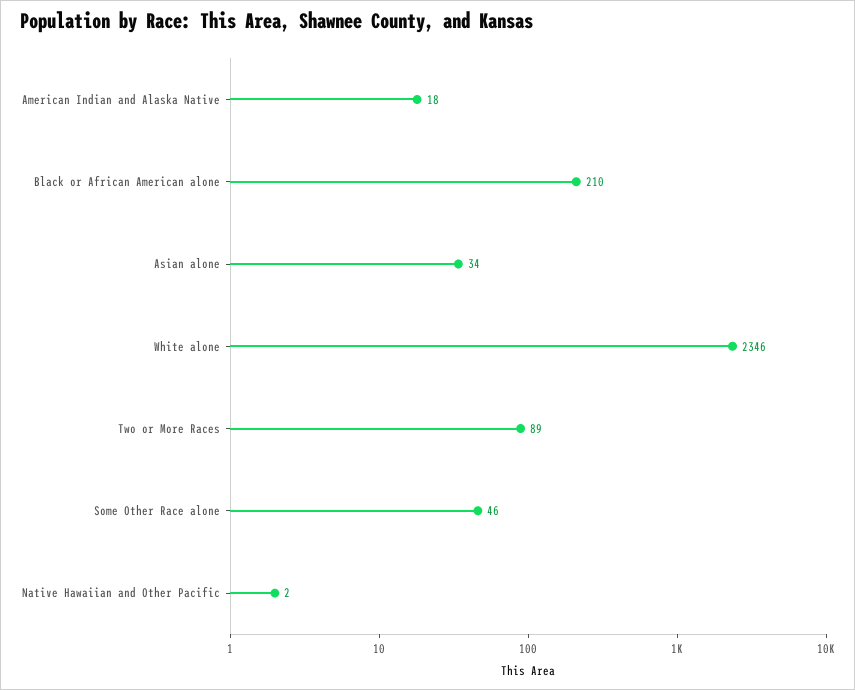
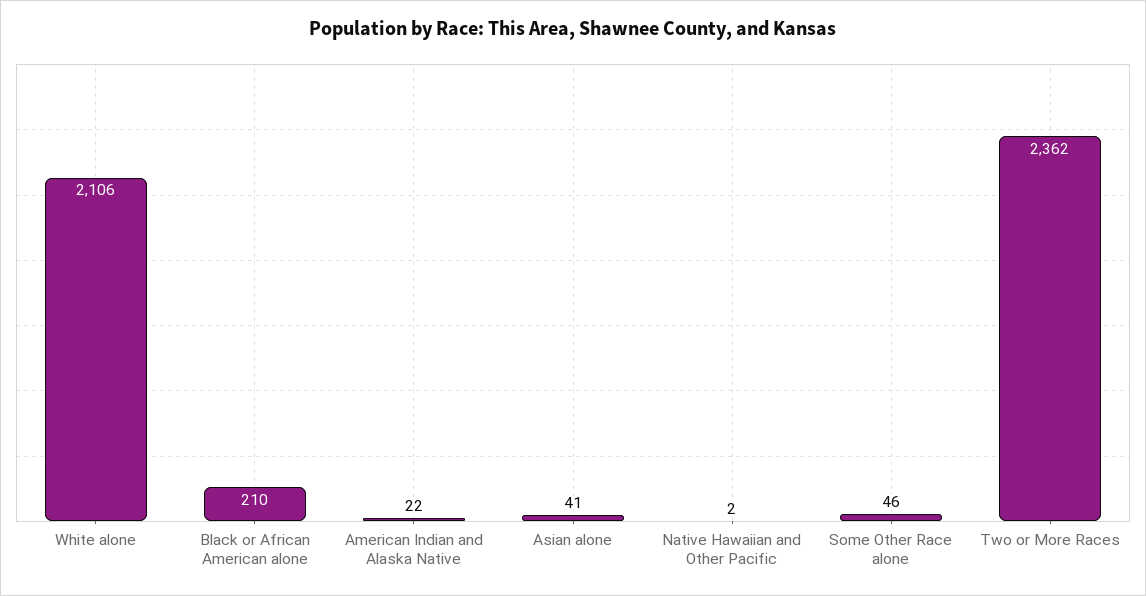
  {
-   "American Indian and Alaska Native": 18,
+   "American Indian and Alaska Native": 22,
    "Black or African American alone": 210,
-   "Asian alone": 34,
+   "Asian alone": 41,
-   "White alone": 2346,
+   "White alone": 2106,
-   "Two or More Races": 89,
+   "Two or More Races": 2362,
    "Some Other Race alone": 46,
    "Native Hawaiian and Other Pacific": 2
  }

